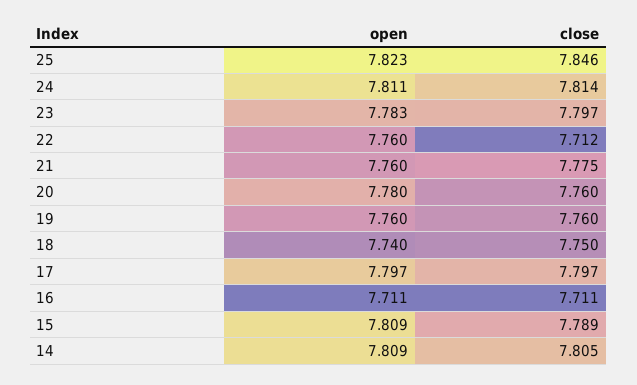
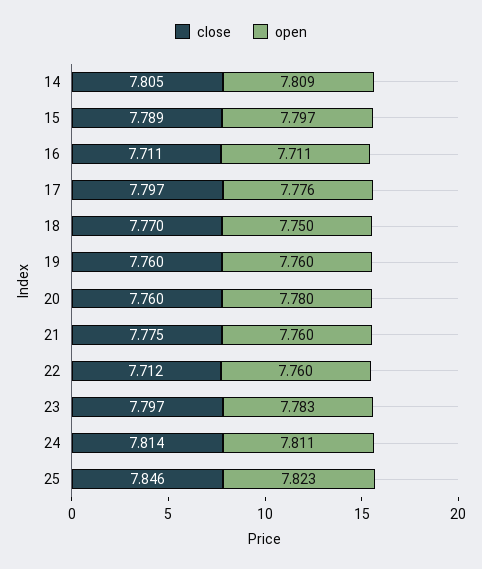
  {
    "open": {
      "25": 7.823,
      "24": 7.811,
      "23": 7.783,
      "22": 7.76,
      "21": 7.76,
      "20": 7.78,
      "19": 7.76,
-     "18": 7.74,
+     "18": 7.75,
-     "17": 7.797,
+     "17": 7.776,
      "16": 7.711,
-     "15": 7.809,
+     "15": 7.797,
      "14": 7.809
    },
    "close": {
      "25": 7.846,
      "24": 7.814,
      "23": 7.797,
      "22": 7.712,
      "21": 7.775,
      "20": 7.76,
      "19": 7.76,
-     "18": 7.75,
+     "18": 7.77,
      "17": 7.797,
      "16": 7.711,
      "15": 7.789,
      "14": 7.805
    }
  }

